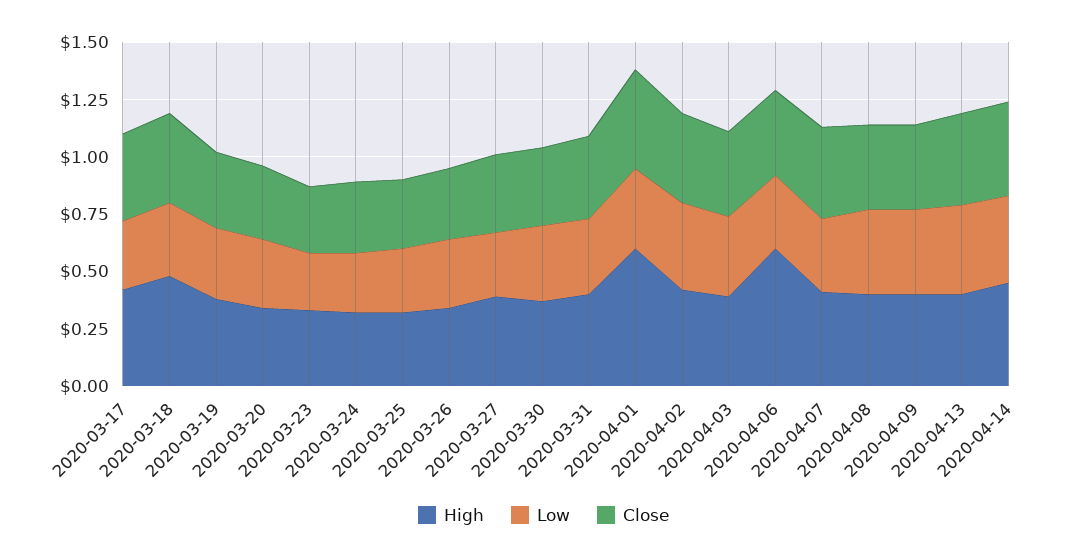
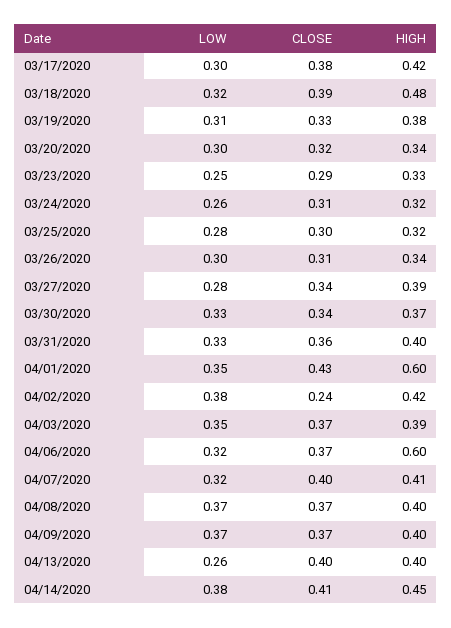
  {
    "High": {
      "2020-03-17": 0.42,
      "2020-03-18": 0.48,
      "2020-03-19": 0.38,
      "2020-03-20": 0.34,
      "2020-03-23": 0.33,
      "2020-03-24": 0.32,
      "2020-03-25": 0.32,
      "2020-03-26": 0.34,
      "2020-03-27": 0.39,
      "2020-03-30": 0.37,
      "2020-03-31": 0.4,
      "2020-04-01": 0.6,
      "2020-04-02": 0.42,
      "2020-04-03": 0.39,
      "2020-04-06": 0.6,
      "2020-04-07": 0.41,
      "2020-04-08": 0.4,
      "2020-04-09": 0.4,
      "2020-04-13": 0.4,
      "2020-04-14": 0.45
    },
    "Low": {
      "2020-03-17": 0.3,
      "2020-03-18": 0.32,
      "2020-03-19": 0.31,
      "2020-03-20": 0.3,
      "2020-03-23": 0.25,
      "2020-03-24": 0.26,
      "2020-03-25": 0.28,
      "2020-03-26": 0.3,
      "2020-03-27": 0.28,
      "2020-03-30": 0.33,
      "2020-03-31": 0.33,
      "2020-04-01": 0.35,
      "2020-04-02": 0.38,
      "2020-04-03": 0.35,
      "2020-04-06": 0.32,
      "2020-04-07": 0.32,
      "2020-04-08": 0.37,
      "2020-04-09": 0.37,
-     "2020-04-13": 0.4,
+     "2020-04-13": 0.26,
      "2020-04-14": 0.38
    },
    "Close": {
      "2020-03-17": 0.38,
      "2020-03-18": 0.39,
      "2020-03-19": 0.33,
      "2020-03-20": 0.32,
      "2020-03-23": 0.29,
      "2020-03-24": 0.31,
      "2020-03-25": 0.3,
      "2020-03-26": 0.31,
      "2020-03-27": 0.34,
      "2020-03-30": 0.34,
      "2020-03-31": 0.36,
      "2020-04-01": 0.43,
-     "2020-04-02": 0.4,
+     "2020-04-02": 0.24,
      "2020-04-03": 0.37,
      "2020-04-06": 0.37,
      "2020-04-07": 0.4,
      "2020-04-08": 0.37,
      "2020-04-09": 0.37,
      "2020-04-13": 0.4,
      "2020-04-14": 0.41
    }
  }

